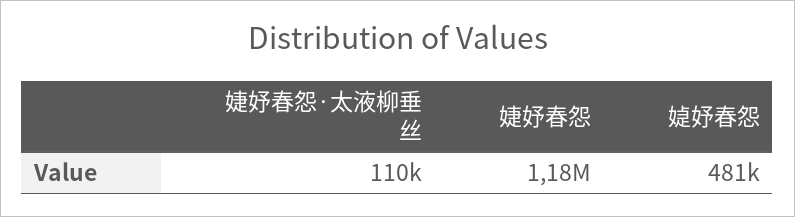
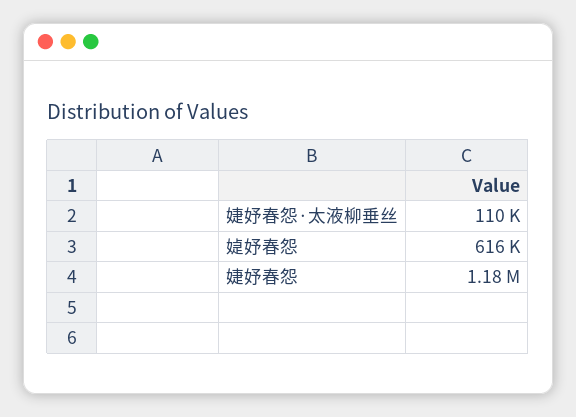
  {
    "婕妤春怨·太液柳垂丝": 110000,
    "婕妤春怨": 1180000,
-   "媫妤春怨": 481000
+   "媫妤春怨": 616000
  }

